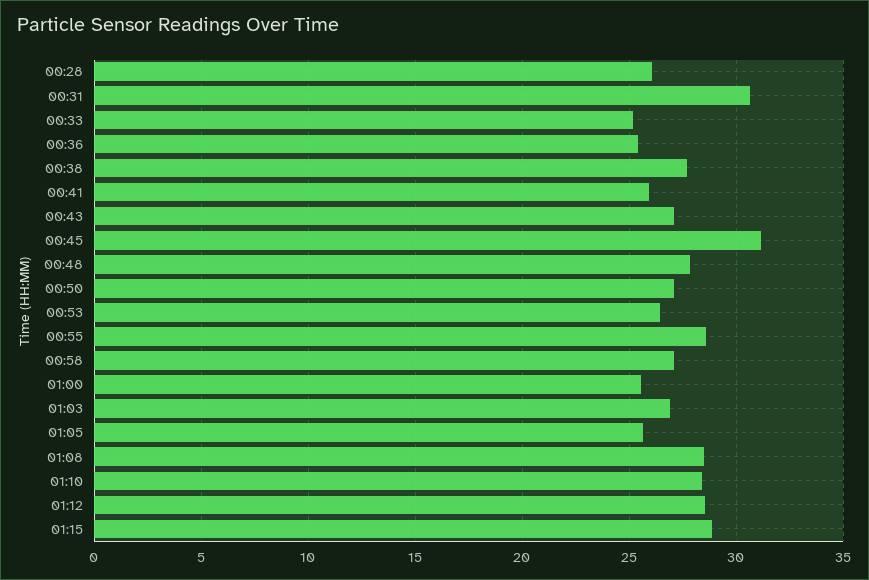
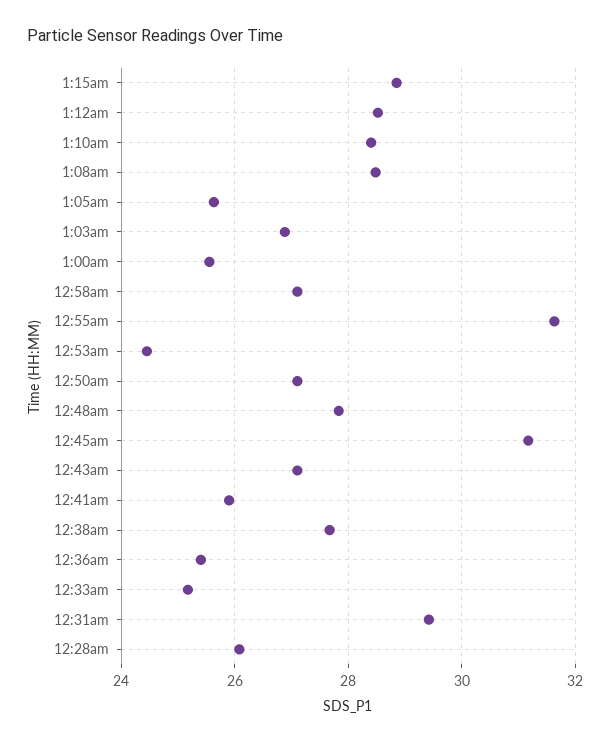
  {
    "00:28": 26,
-   "00:31": 30.5,
+   "00:31": 29.4,
    "00:33": 25.2,
    "00:36": 25.4,
    "00:38": 27.6,
    "00:41": 26,
    "00:43": 27.2,
    "00:45": 31.2,
    "00:48": 27.8,
    "00:50": 27.2,
-   "00:53": 26.5,
+   "00:53": 24.4,
-   "00:55": 28.5,
+   "00:55": 31.6,
    "00:58": 27.2,
    "01:00": 25.6,
    "01:03": 26.8,
    "01:05": 25.6,
    "01:08": 28.4,
    "01:10": 28.4,
    "01:12": 28.6,
    "01:15": 28.8
  }

